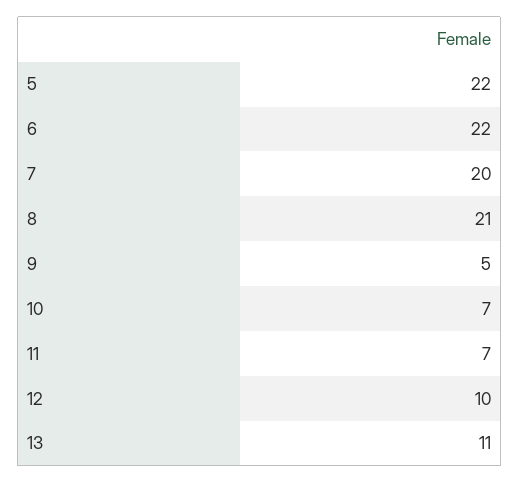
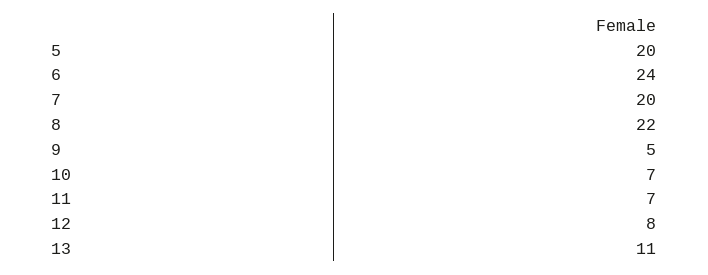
  {
-   "5": 22,
+   "5": 20,
-   "6": 22,
+   "6": 24,
    "7": 20,
-   "8": 21,
+   "8": 22,
    "9": 5,
    "10": 7,
    "11": 7,
-   "12": 10,
+   "12": 8,
    "13": 11
  }

